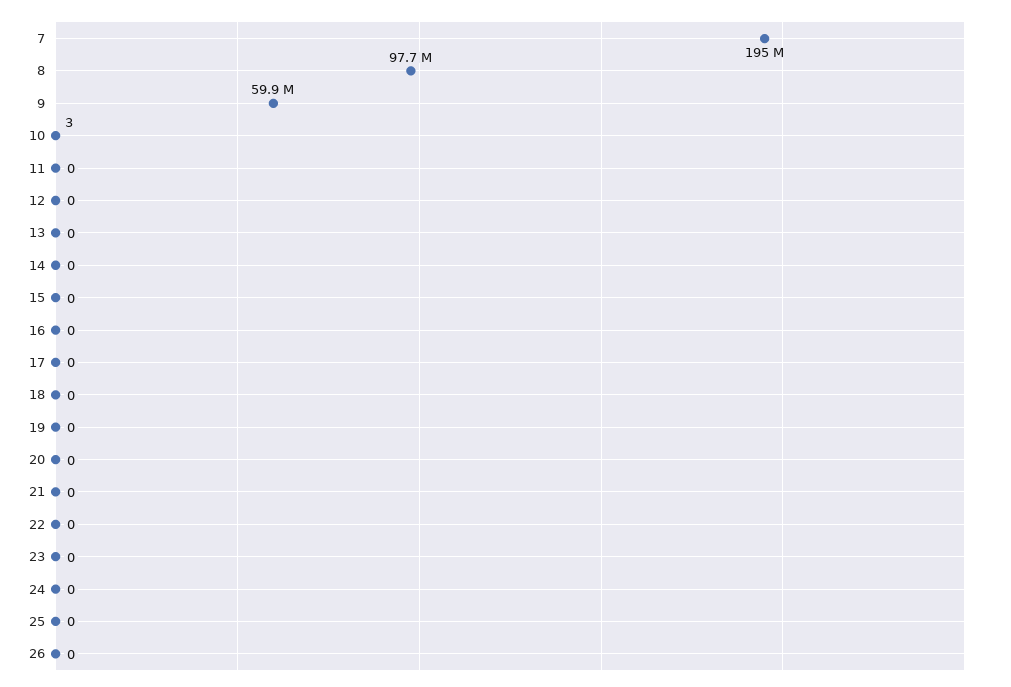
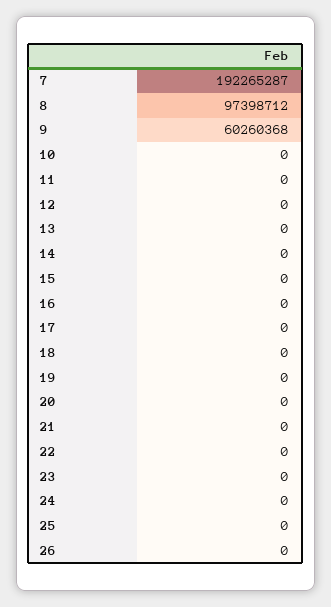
  {
-   "7": 195000000,
+   "7": 192265287,
-   "8": 97700000,
+   "8": 97398712,
-   "9": 59900000,
+   "9": 60260368,
-   "10": 3,
+   "10": 0,
    "11": 0,
    "12": 0,
    "13": 0,
    "14": 0,
    "15": 0,
    "16": 0,
    "17": 0,
    "18": 0,
    "19": 0,
    "20": 0,
    "21": 0,
    "22": 0,
    "23": 0,
    "24": 0,
    "25": 0,
    "26": 0
  }

